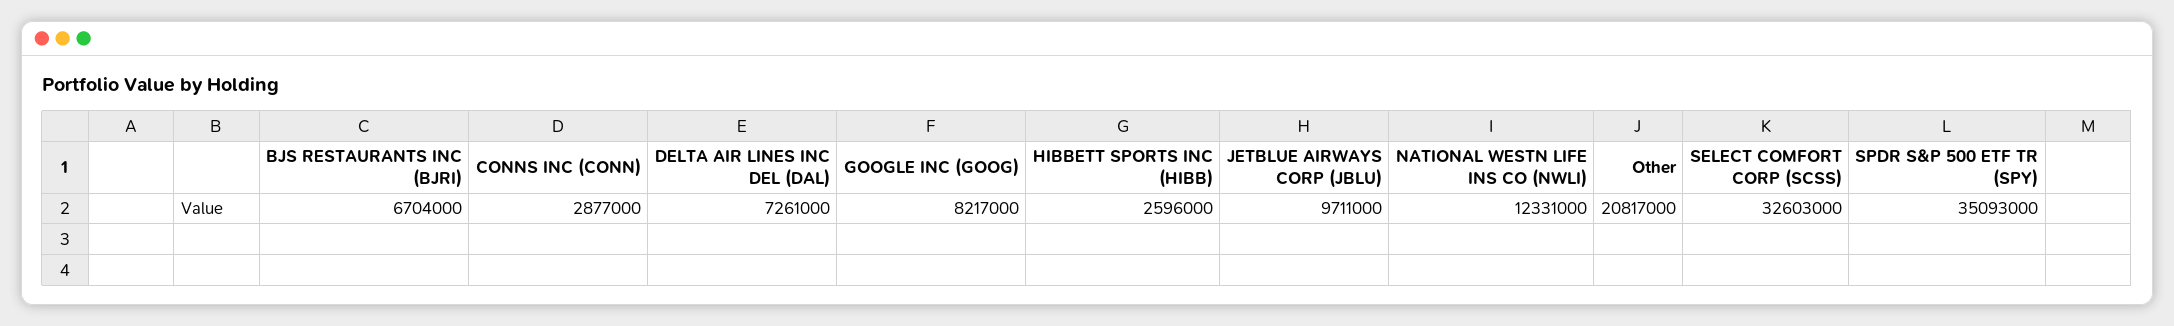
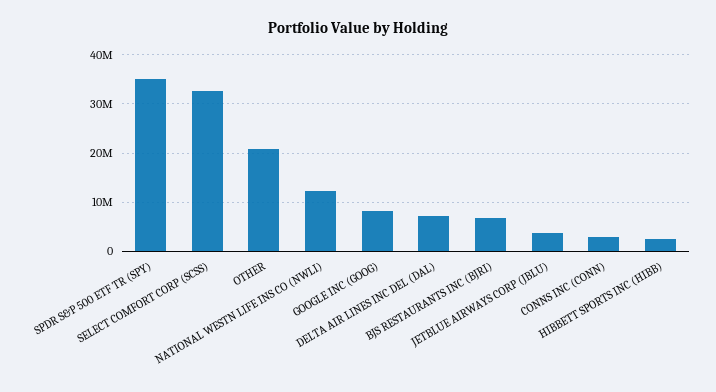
  {
    "BJS RESTAURANTS INC (BJRI)": 6704000,
    "CONNS INC (CONN)": 2877000,
    "DELTA AIR LINES INC DEL (DAL)": 7261000,
    "GOOGLE INC (GOOG)": 8217000,
    "HIBBETT SPORTS INC (HIBB)": 2596000,
-   "JETBLUE AIRWAYS CORP (JBLU)": 9711000,
+   "JETBLUE AIRWAYS CORP (JBLU)": 4000000,
    "NATIONAL WESTN LIFE INS CO (NWLI)": 12331000,
    "Other": 20817000,
    "SELECT COMFORT CORP (SCSS)": 32603000,
    "SPDR S&P 500 ETF TR (SPY)": 35093000
  }

